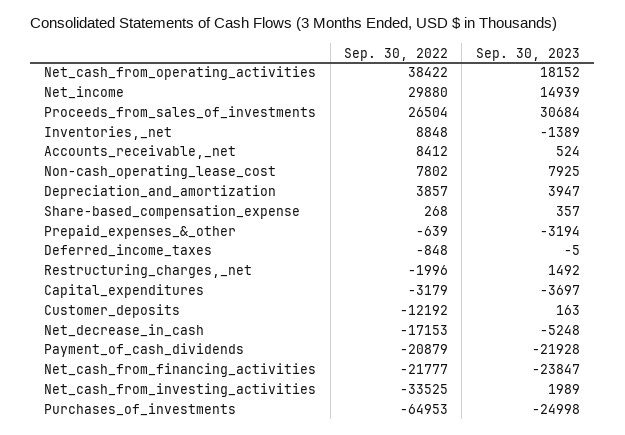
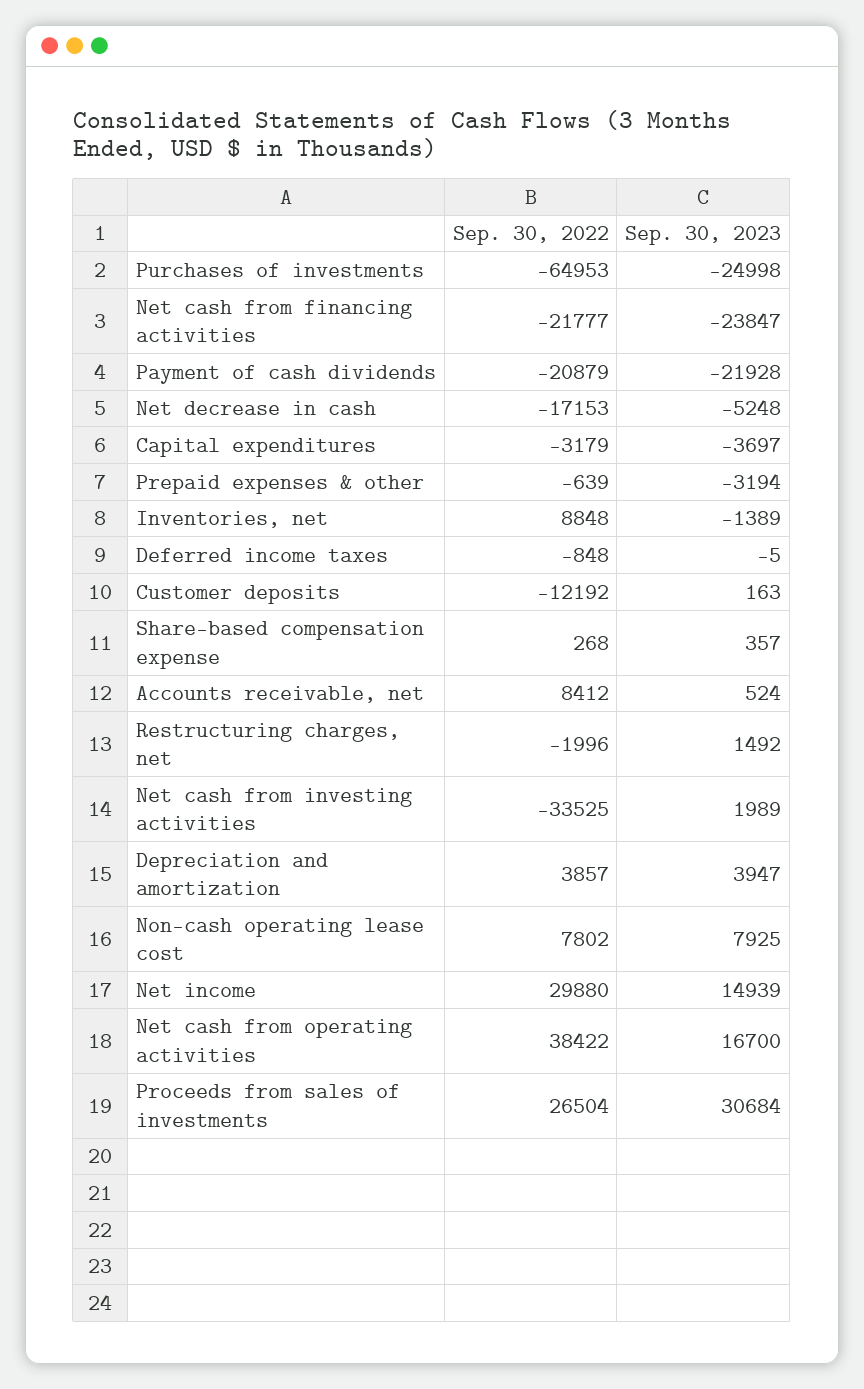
  {
    "Sep. 30, 2022": {
      "Net_cash_from_operating_activities": 38422,
      "Net_income": 29880,
      "Proceeds_from_sales_of_investments": 26504,
      "Inventories,_net": 8848,
      "Accounts_receivable,_net": 8412,
      "Non-cash_operating_lease_cost": 7802,
      "Depreciation_and_amortization": 3857,
      "Share-based_compensation_expense": 268,
      "Prepaid_expenses_&_other": -639,
      "Deferred_income_taxes": -848,
      "Restructuring_charges,_net": -1996,
      "Capital_expenditures": -3179,
      "Customer_deposits": -12192,
      "Net_decrease_in_cash": -17153,
      "Payment_of_cash_dividends": -20879,
      "Net_cash_from_financing_activities": -21777,
      "Net_cash_from_investing_activities": -33525,
      "Purchases_of_investments": -64953
    },
    "Sep. 30, 2023": {
-     "Net_cash_from_operating_activities": 18152,
+     "Net_cash_from_operating_activities": 16700,
      "Net_income": 14939,
      "Proceeds_from_sales_of_investments": 30684,
      "Inventories,_net": -1389,
      "Accounts_receivable,_net": 524,
      "Non-cash_operating_lease_cost": 7925,
      "Depreciation_and_amortization": 3947,
      "Share-based_compensation_expense": 357,
      "Prepaid_expenses_&_other": -3194,
      "Deferred_income_taxes": -5,
      "Restructuring_charges,_net": 1492,
      "Capital_expenditures": -3697,
      "Customer_deposits": 163,
      "Net_decrease_in_cash": -5248,
      "Payment_of_cash_dividends": -21928,
      "Net_cash_from_financing_activities": -23847,
      "Net_cash_from_investing_activities": 1989,
      "Purchases_of_investments": -24998
    }
  }

